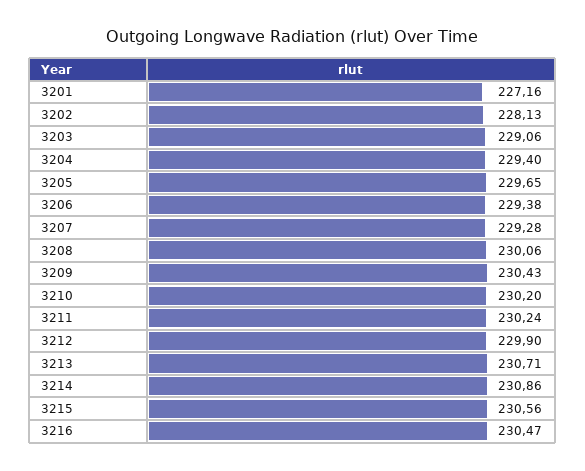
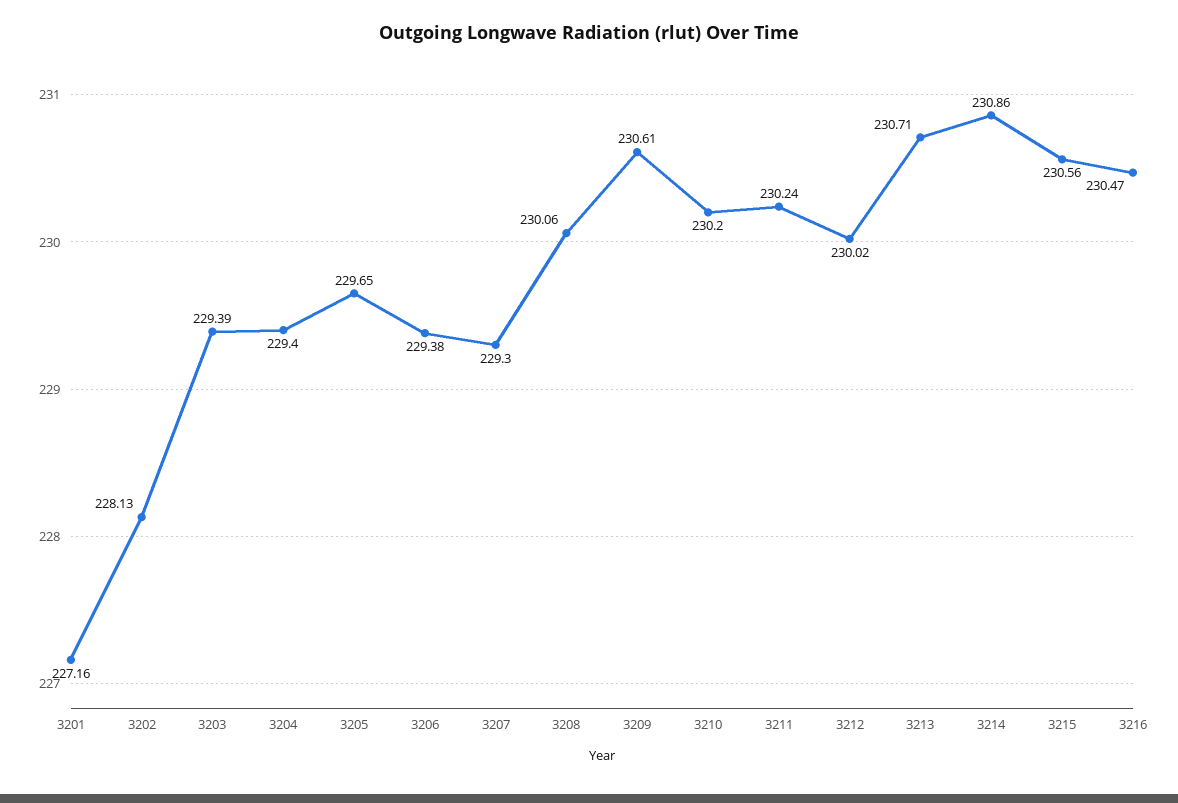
  {
    "3201": 227.16,
    "3202": 228.13,
-   "3203": 229.06,
+   "3203": 229.39,
    "3204": 229.4,
    "3205": 229.65,
    "3206": 229.38,
-   "3207": 229.28,
+   "3207": 229.3,
    "3208": 230.06,
-   "3209": 230.43,
+   "3209": 230.61,
    "3210": 230.2,
    "3211": 230.24,
-   "3212": 229.9,
+   "3212": 230.02,
    "3213": 230.71,
    "3214": 230.86,
    "3215": 230.56,
    "3216": 230.47
  }

